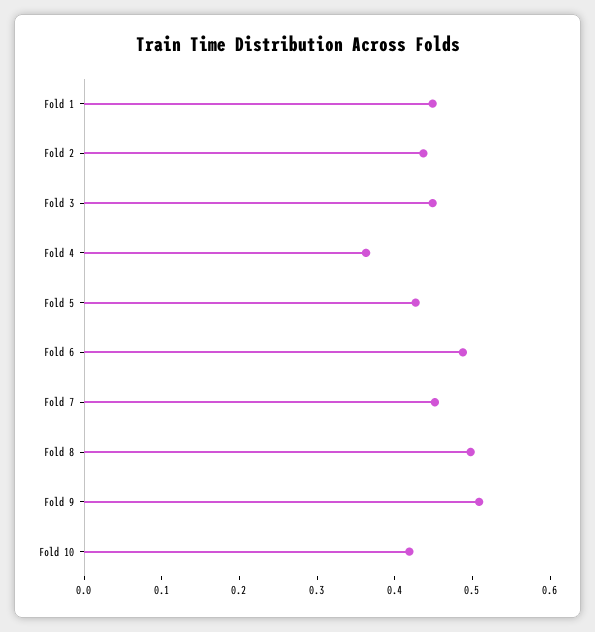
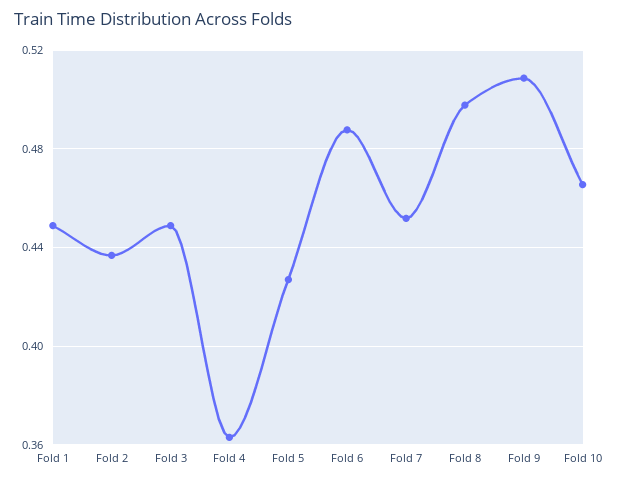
  {
    "Fold 1": 0.45,
    "Fold 2": 0.435,
    "Fold 3": 0.45,
    "Fold 4": 0.365,
    "Fold 5": 0.425,
    "Fold 6": 0.49,
    "Fold 7": 0.45,
    "Fold 8": 0.5,
    "Fold 9": 0.51,
-   "Fold 10": 0.42
+   "Fold 10": 0.465
  }

